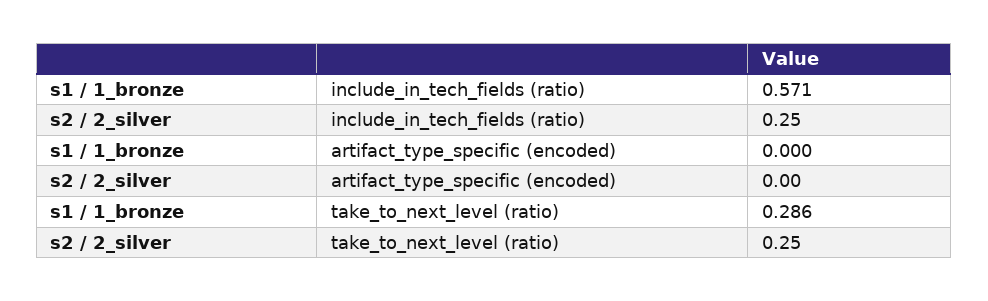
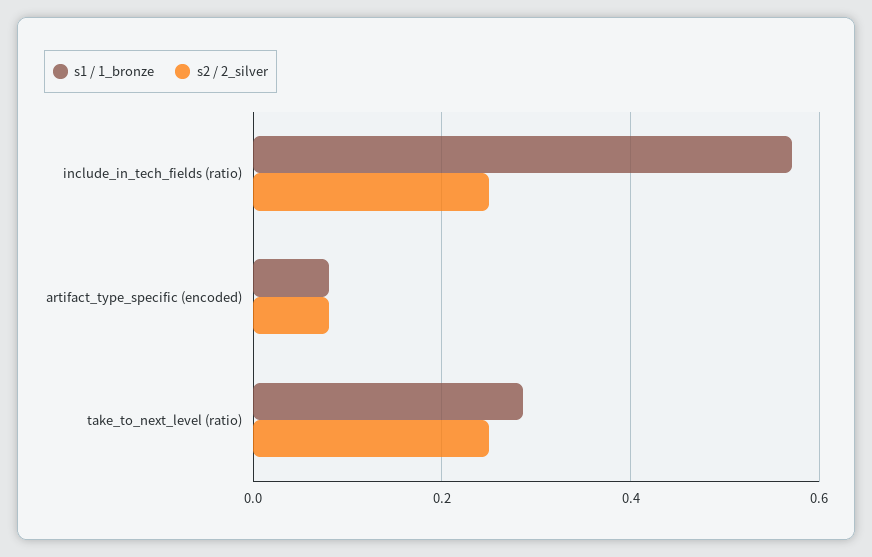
  {
    "s1 / 1_bronze": {
      "include_in_tech_fields (ratio)": 0.571,
-     "artifact_type_specific (encoded)": 0,
+     "artifact_type_specific (encoded)": 0.08,
      "take_to_next_level (ratio)": 0.286
    },
    "s2 / 2_silver": {
      "include_in_tech_fields (ratio)": 0.25,
-     "artifact_type_specific (encoded)": 0,
+     "artifact_type_specific (encoded)": 0.08,
      "take_to_next_level (ratio)": 0.25
    }
  }

